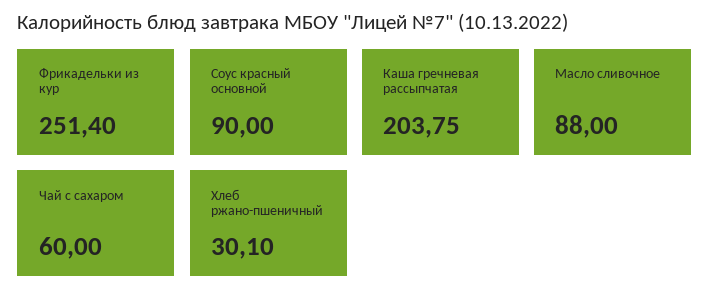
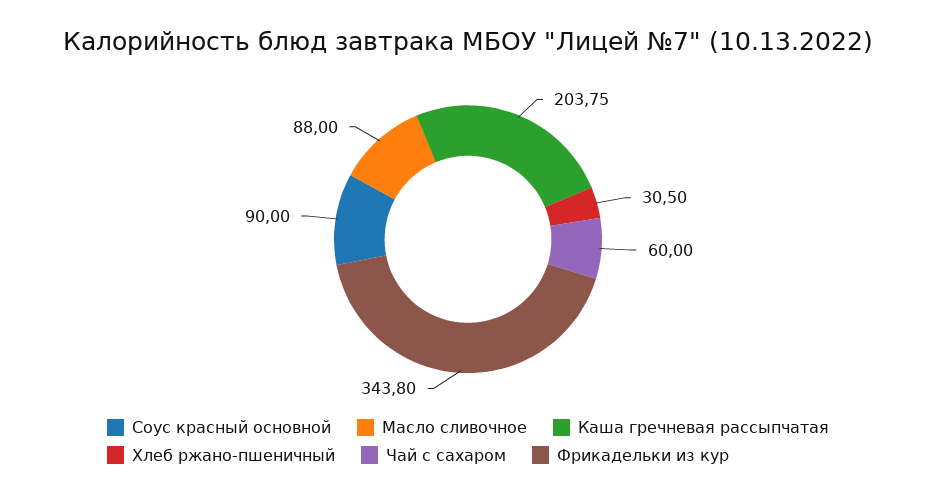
  {
-   "Фрикадельки из кур": 251.4,
+   "Фрикадельки из кур": 343.8,
    "Соус красный основной": 90,
    "Каша гречневая рассыпчатая": 203.75,
    "Масло сливочное": 88,
    "Чай с сахаром": 60,
-   "Хлеб ржано-пшеничный": 30.1
+   "Хлеб ржано-пшеничный": 30.5
  }

